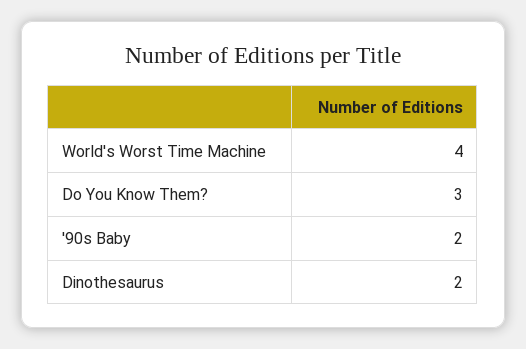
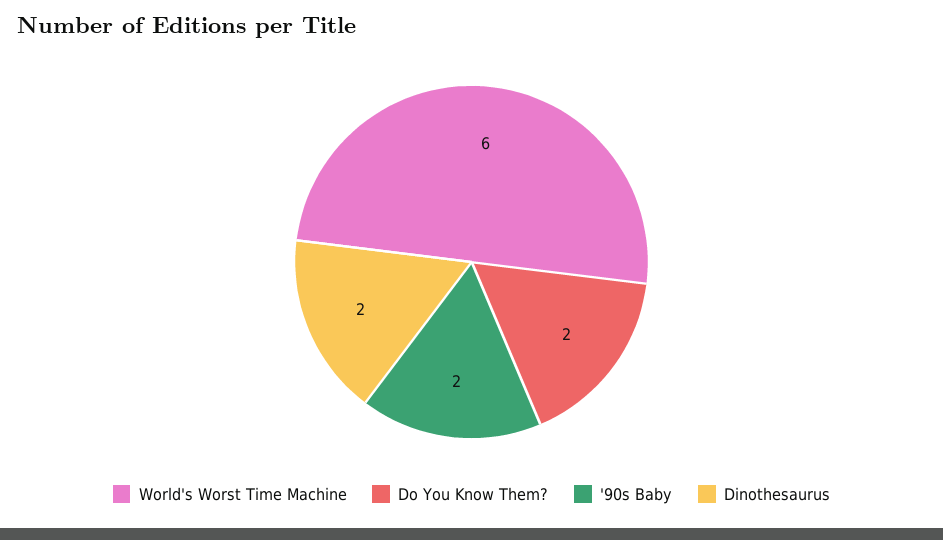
  {
-   "World's Worst Time Machine": 4,
+   "World's Worst Time Machine": 6,
-   "Do You Know Them?": 3,
+   "Do You Know Them?": 2,
    "'90s Baby": 2,
    "Dinothesaurus": 2
  }

